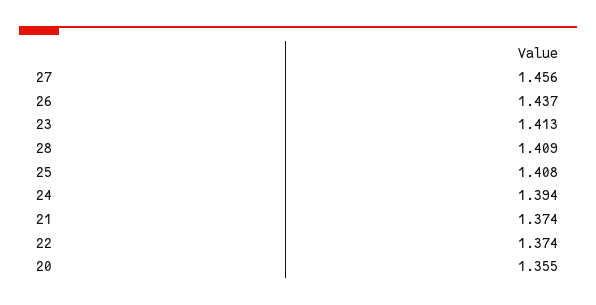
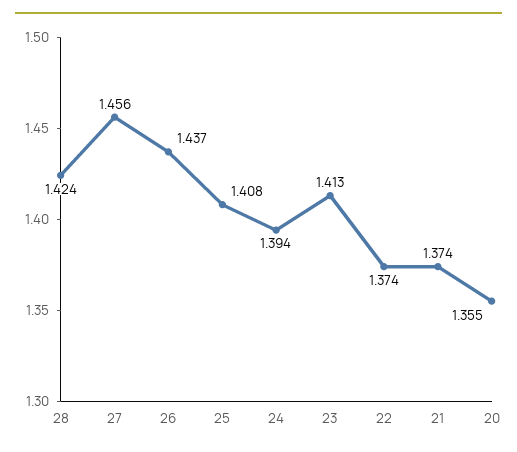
  {
    "27": 1.456,
    "26": 1.437,
    "23": 1.413,
-   "28": 1.409,
+   "28": 1.424,
    "25": 1.408,
    "24": 1.394,
    "21": 1.374,
    "22": 1.374,
    "20": 1.355
  }

